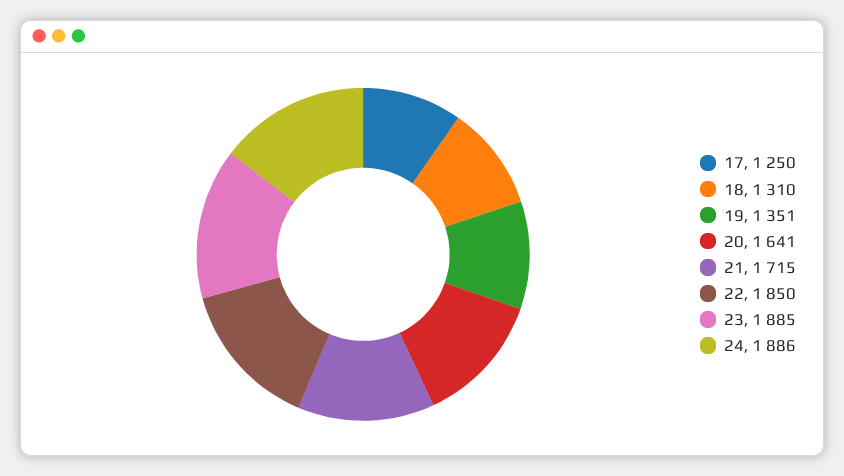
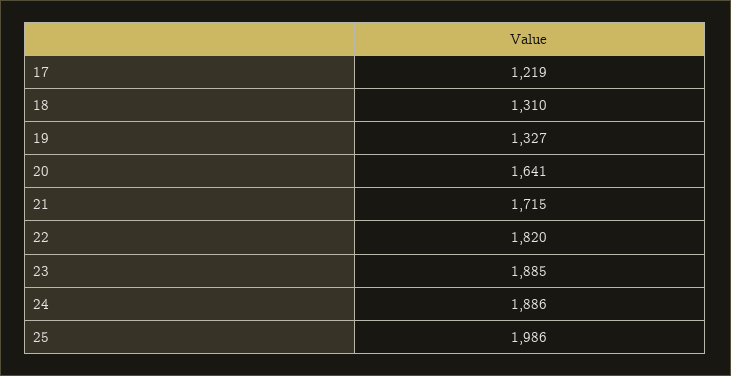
  {
-   "17": 1250,
+   "17": 1219,
    "18": 1310,
-   "19": 1351,
+   "19": 1327,
    "20": 1641,
    "21": 1715,
-   "22": 1850,
+   "22": 1820,
    "23": 1885,
-   "24": 1886
+   "24": 1886,
+   "25": 1986
  }

